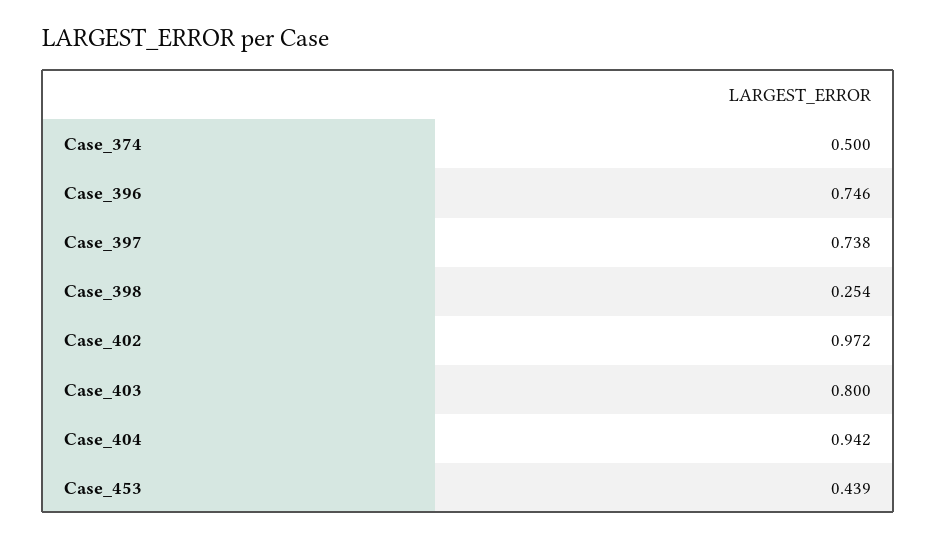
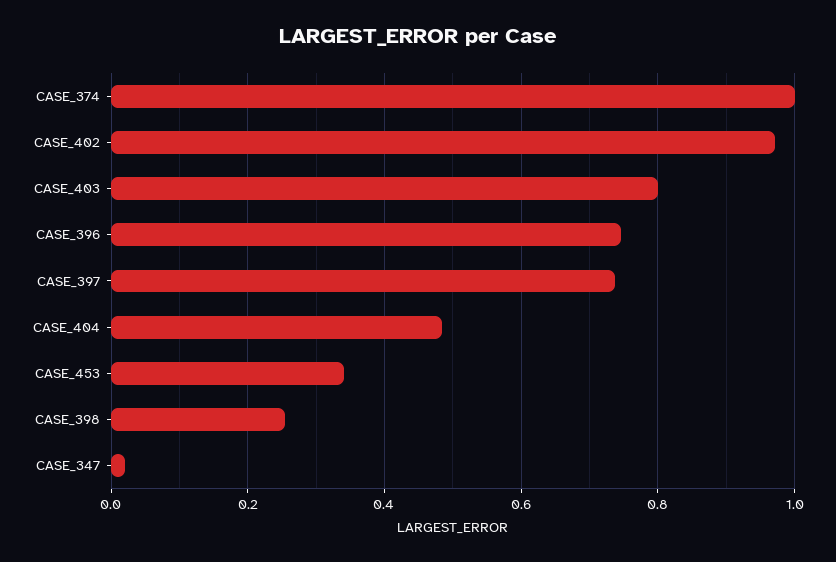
  {
-   "Case_374": 0.5,
+   "Case_374": 1,
    "Case_396": 0.746,
    "Case_397": 0.738,
    "Case_398": 0.254,
    "Case_402": 0.972,
    "Case_403": 0.8,
-   "Case_404": 0.942,
+   "Case_404": 0.48,
-   "Case_453": 0.439
+   "Case_453": 0.34,
+   "CASE_347": 0.02
  }

